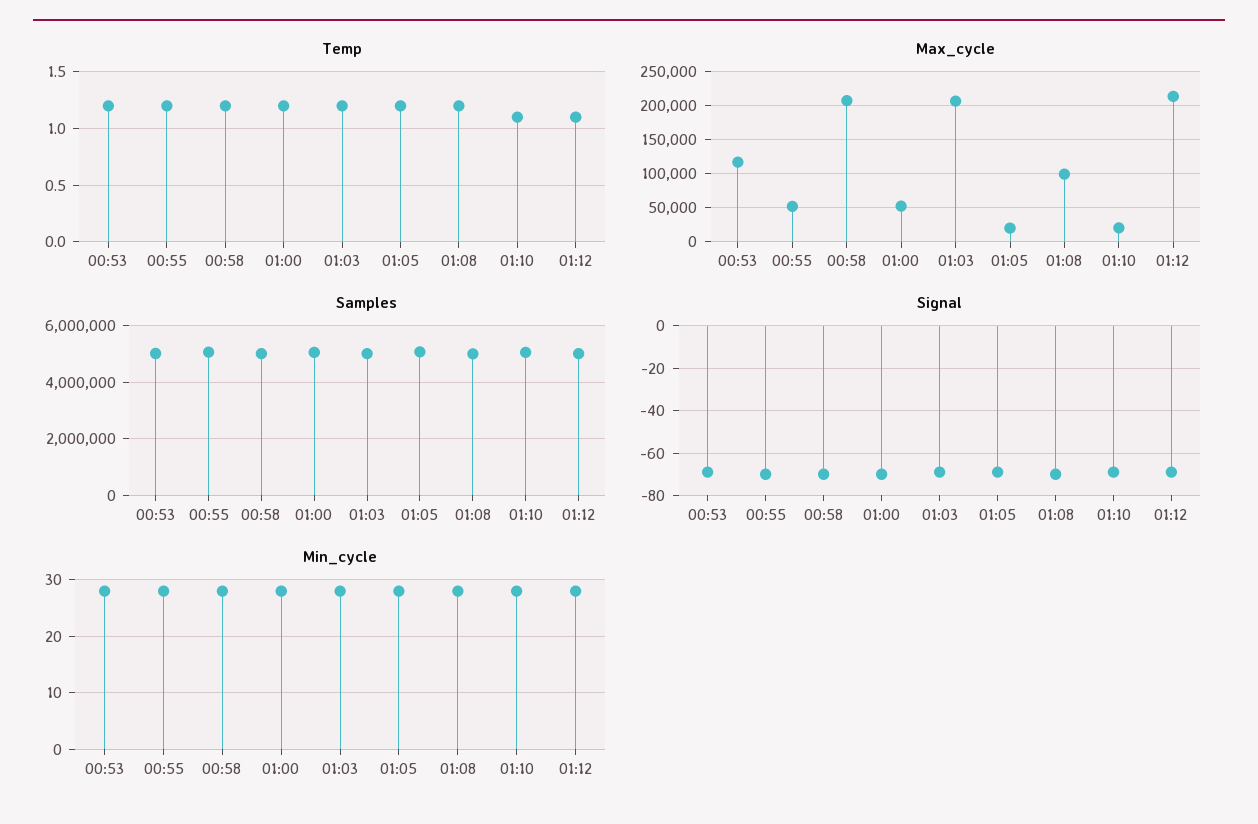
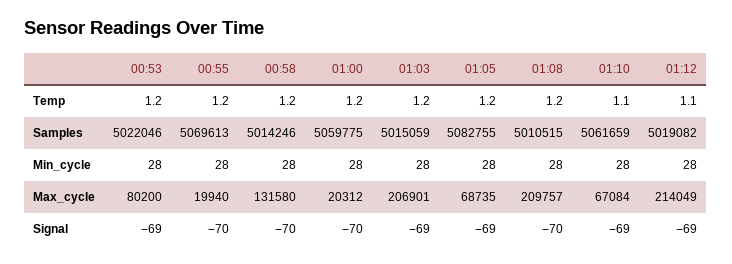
  {
    "Temp": {
      "00:53": 1.2,
      "00:55": 1.2,
      "00:58": 1.2,
      "01:00": 1.2,
      "01:03": 1.2,
      "01:05": 1.2,
      "01:08": 1.2,
      "01:10": 1.1,
      "01:12": 1.1
    },
    "Max_cycle": {
-     "00:53": 120000,
+     "00:53": 80200,
-     "00:55": 50000,
+     "00:55": 19940,
-     "00:58": 210000,
+     "00:58": 131580,
-     "01:00": 50000,
+     "01:00": 20312,
      "01:03": 206901,
-     "01:05": 20000,
+     "01:05": 68735,
-     "01:08": 100000,
+     "01:08": 209757,
-     "01:10": 20000,
+     "01:10": 67084,
      "01:12": 214049
    },
    "Samples": {
      "00:53": 5022046,
      "00:55": 5069613,
      "00:58": 5014246,
      "01:00": 5059775,
      "01:03": 5015059,
      "01:05": 5082755,
      "01:08": 5010515,
      "01:10": 5061659,
      "01:12": 5019082
    },
    "Signal": {
      "00:53": -69,
      "00:55": -70,
      "00:58": -70,
      "01:00": -70,
      "01:03": -69,
      "01:05": -69,
      "01:08": -70,
      "01:10": -69,
      "01:12": -69
    },
    "Min_cycle": {
      "00:53": 28,
      "00:55": 28,
      "00:58": 28,
      "01:00": 28,
      "01:03": 28,
      "01:05": 28,
      "01:08": 28,
      "01:10": 28,
      "01:12": 28
    }
  }

